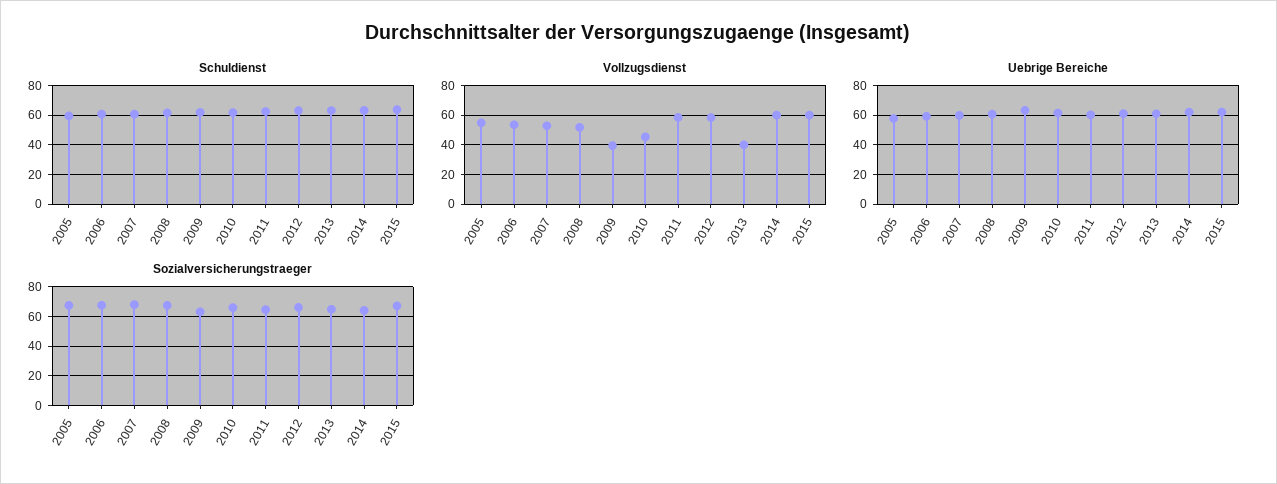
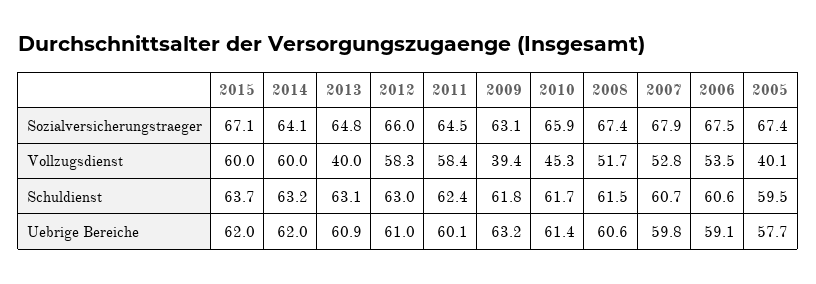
  {
    "Schuldienst": {
      "2005": 59.5,
      "2006": 60.6,
      "2007": 60.7,
      "2008": 61.5,
      "2009": 61.8,
      "2010": 61.7,
      "2011": 62.4,
      "2012": 63,
      "2013": 63.1,
      "2014": 63.2,
      "2015": 63.7
    },
    "Vollzugsdienst": {
-     "2005": 55,
+     "2005": 40.1,
      "2006": 53.5,
      "2007": 52.8,
      "2008": 51.7,
      "2009": 39.4,
      "2010": 45.3,
      "2011": 58.4,
      "2012": 58.3,
      "2013": 40,
      "2014": 60,
      "2015": 60
    },
    "Uebrige Bereiche": {
      "2005": 57.7,
      "2006": 59.1,
      "2007": 59.8,
      "2008": 60.6,
      "2009": 63.2,
      "2010": 61.4,
      "2011": 60.1,
      "2012": 61,
      "2013": 60.9,
      "2014": 62,
      "2015": 62
    },
    "Sozialversicherungstraeger": {
      "2005": 67.4,
      "2006": 67.5,
      "2007": 67.9,
      "2008": 67.4,
      "2009": 63.1,
      "2010": 65.9,
      "2011": 64.5,
      "2012": 66,
      "2013": 64.8,
      "2014": 64.1,
      "2015": 67.1
    }
  }

